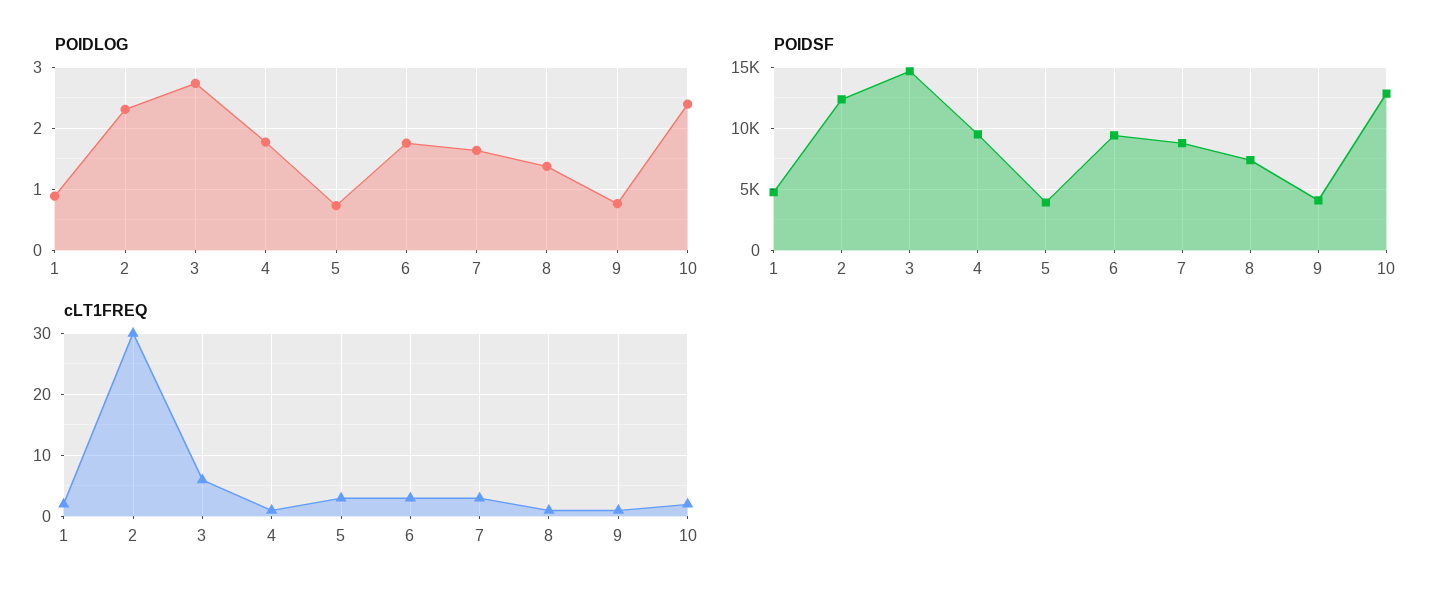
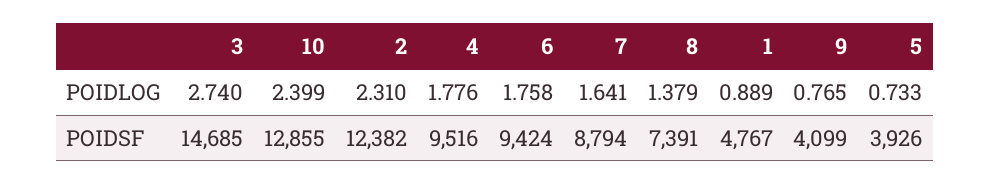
  {
    "POIDLOG": {
      "1": 0.889,
      "2": 2.31,
      "3": 2.74,
      "4": 1.776,
      "5": 0.733,
      "6": 1.758,
      "7": 1.641,
      "8": 1.379,
      "9": 0.765,
      "10": 2.399
    },
    "POIDSF": {
      "1": 4767,
      "2": 12382,
      "3": 14685,
      "4": 9516,
      "5": 3926,
      "6": 9424,
      "7": 8794,
      "8": 7391,
      "9": 4099,
      "10": 12855
-   },
+   }
-   "cLT1FREQ": {
-     "1": 2,
-     "2": 30,
-     "3": 6,
-     "4": 1,
-     "5": 3,
-     "6": 3,
-     "7": 3,
-     "8": 1,
-     "9": 1,
-     "10": 2
-   }
  }

